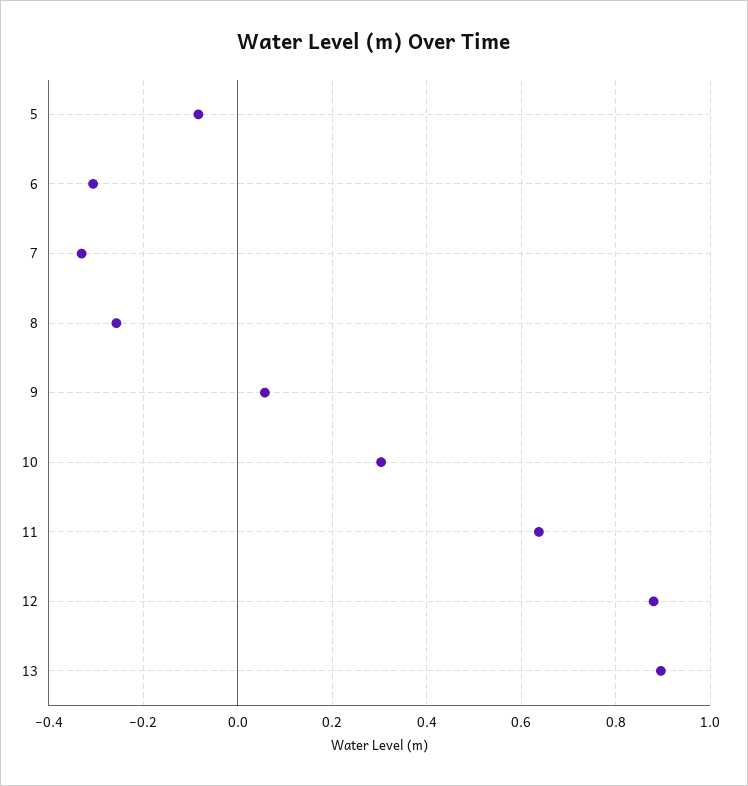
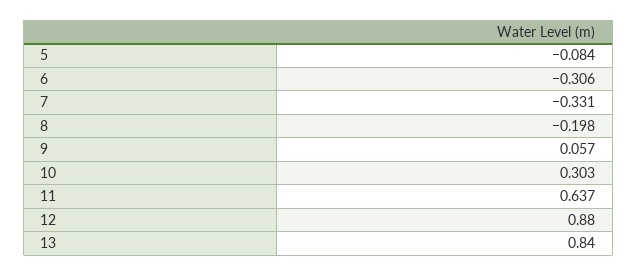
  {
    "5": -0.084,
    "6": -0.306,
    "7": -0.331,
-   "8": -0.26,
+   "8": -0.198,
    "9": 0.057,
    "10": 0.303,
    "11": 0.637,
    "12": 0.88,
-   "13": 0.9
+   "13": 0.84
  }

